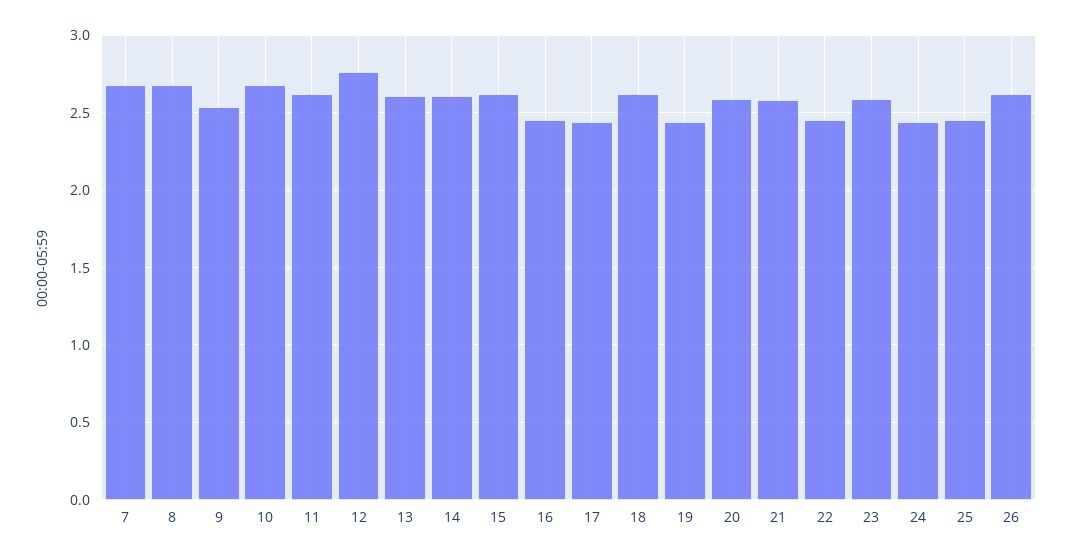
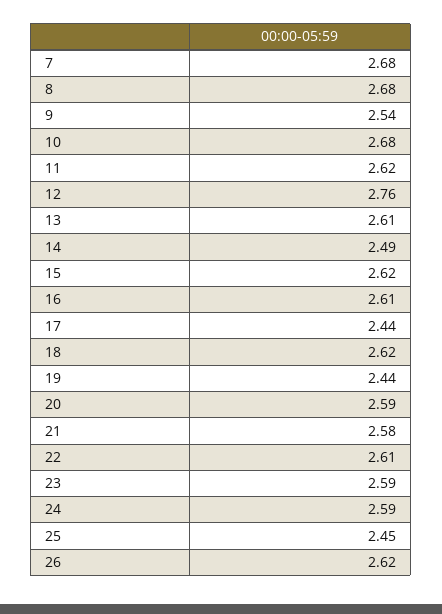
  {
    "7": 2.68,
    "8": 2.68,
    "9": 2.54,
    "10": 2.68,
    "11": 2.62,
    "12": 2.76,
    "13": 2.61,
-   "14": 2.6,
+   "14": 2.49,
    "15": 2.62,
-   "16": 2.45,
+   "16": 2.61,
    "17": 2.44,
    "18": 2.62,
    "19": 2.44,
    "20": 2.59,
    "21": 2.58,
-   "22": 2.45,
+   "22": 2.61,
    "23": 2.59,
-   "24": 2.45,
+   "24": 2.59,
    "25": 2.45,
    "26": 2.62
  }

